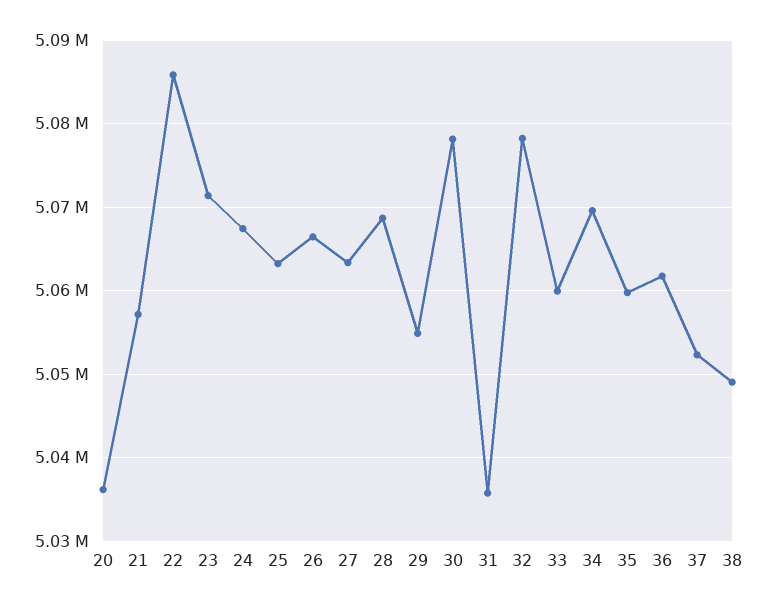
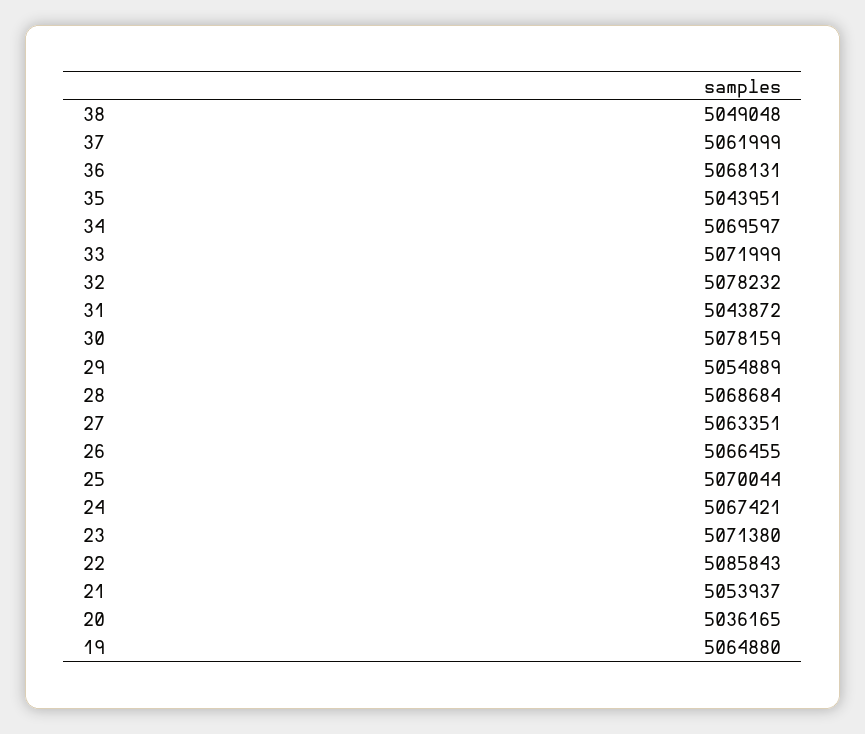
  {
    "20": 5036165,
-   "21": 5057000,
+   "21": 5053937,
    "22": 5085843,
    "23": 5071380,
    "24": 5067421,
-   "25": 5063000,
+   "25": 5070044,
    "26": 5066455,
    "27": 5063351,
    "28": 5068684,
    "29": 5054889,
    "30": 5078159,
-   "31": 5036000,
+   "31": 5043872,
    "32": 5078232,
-   "33": 5060000,
+   "33": 5071999,
    "34": 5069597,
-   "35": 5060000,
+   "35": 5043951,
-   "36": 5062000,
+   "36": 5068131,
-   "37": 5052000,
+   "37": 5061999,
-   "38": 5049048
+   "38": 5049048,
+   "19": 5064880
  }

